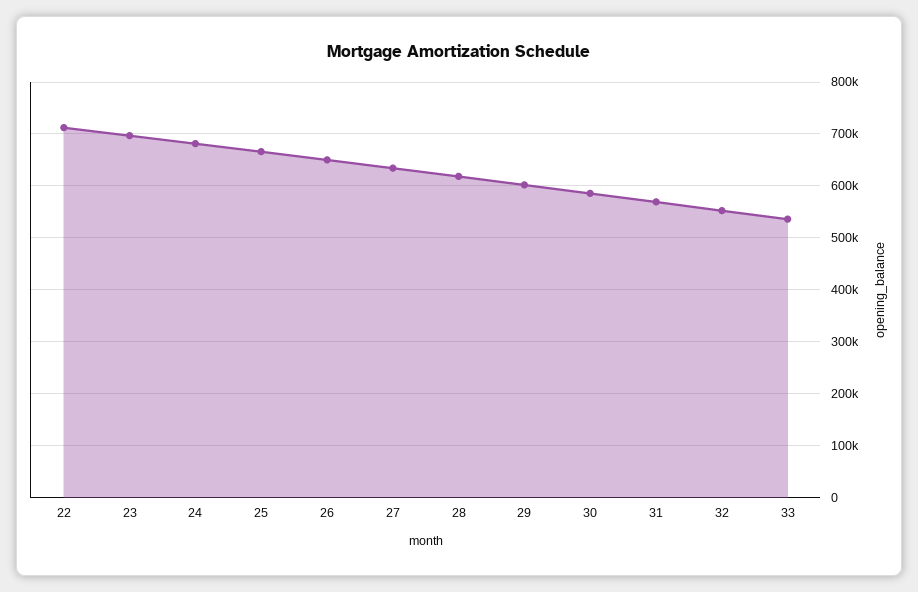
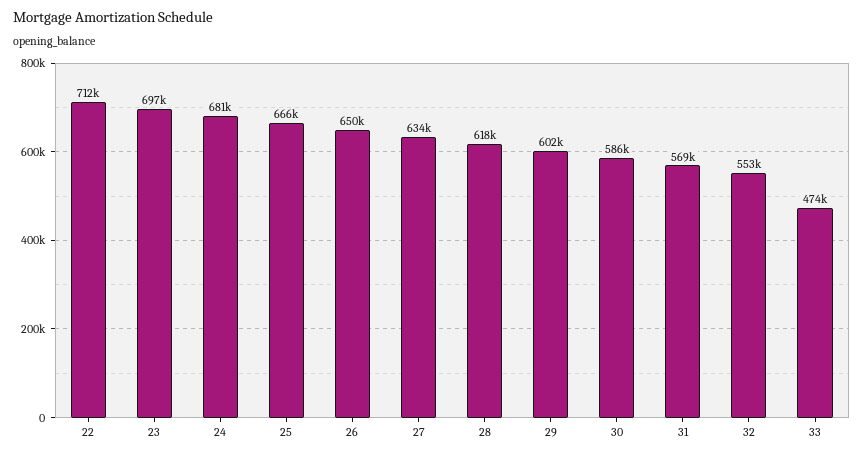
  {
    "22": 712000,
    "23": 697000,
    "24": 681000,
    "25": 666000,
    "26": 650000,
    "27": 634000,
    "28": 618000,
    "29": 602000,
    "30": 586000,
    "31": 569000,
    "32": 553000,
-   "33": 540000
+   "33": 474000
  }

